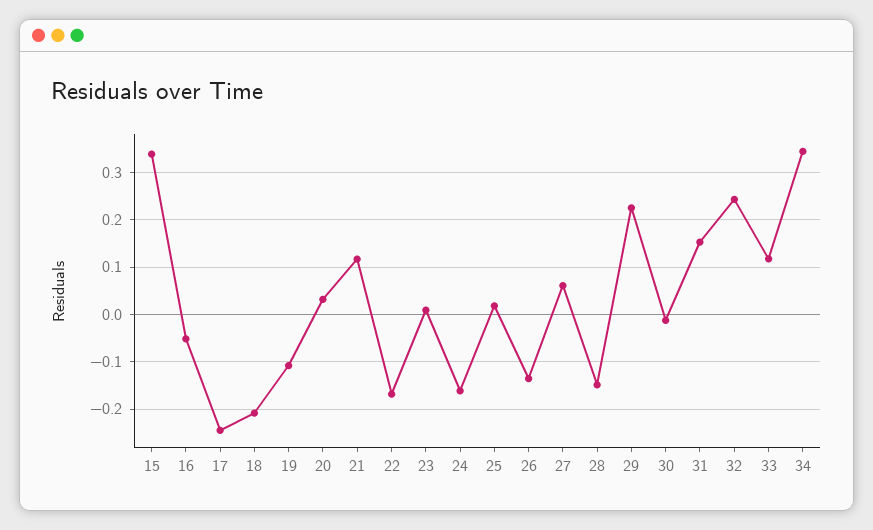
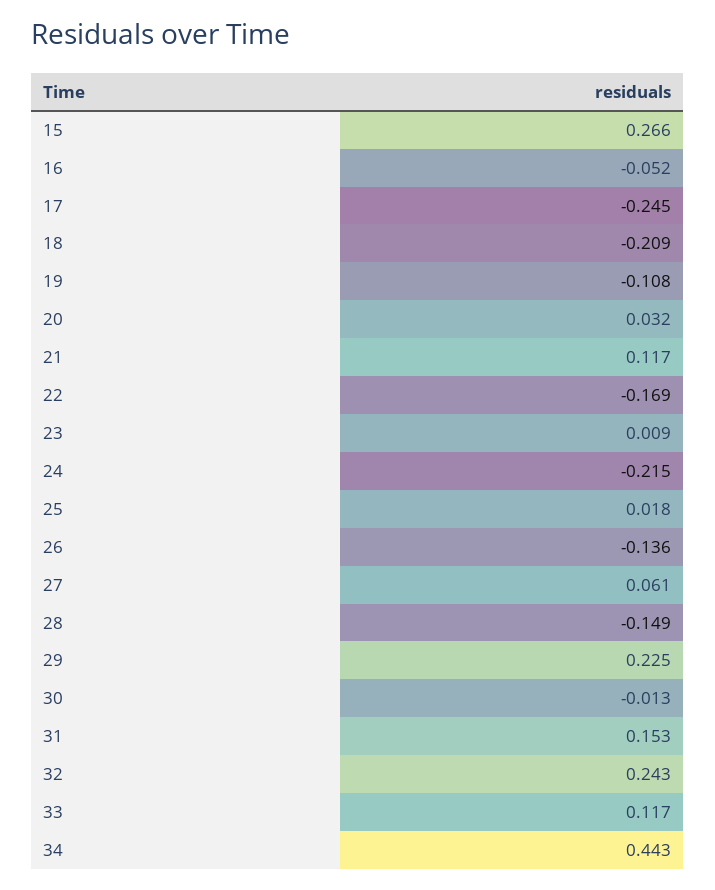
  {
-   "15": 0.34,
+   "15": 0.266,
    "16": -0.052,
    "17": -0.245,
    "18": -0.209,
    "19": -0.108,
    "20": 0.032,
    "21": 0.117,
    "22": -0.169,
    "23": 0.009,
-   "24": -0.16,
+   "24": -0.215,
    "25": 0.018,
    "26": -0.136,
    "27": 0.061,
    "28": -0.149,
    "29": 0.225,
    "30": -0.013,
    "31": 0.153,
    "32": 0.243,
    "33": 0.117,
-   "34": 0.34
+   "34": 0.443
  }

